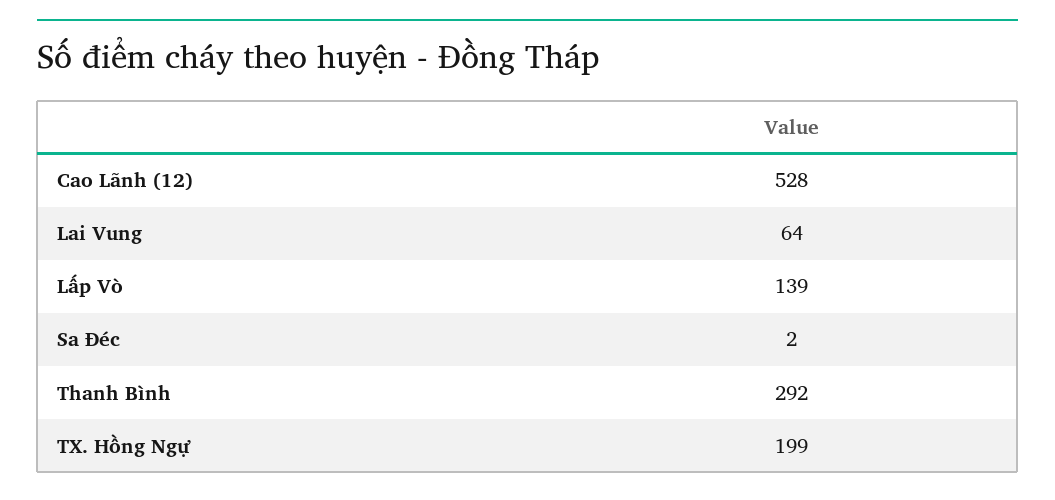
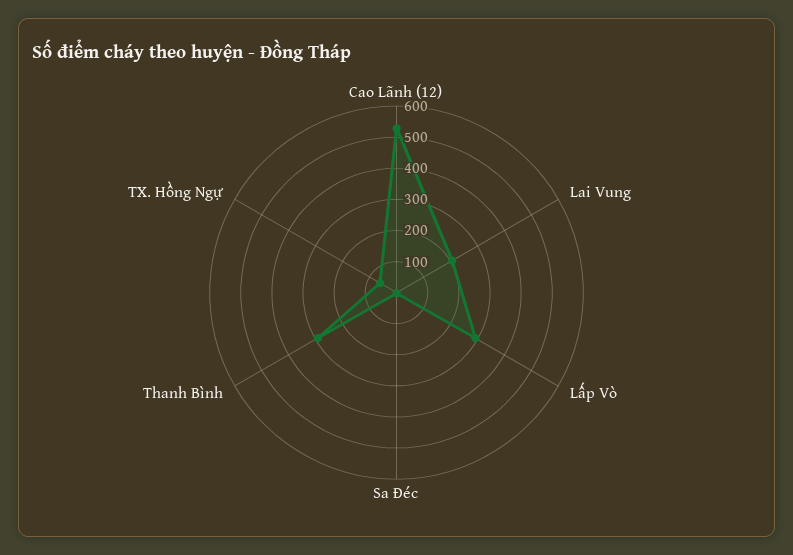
  {
    "Cao Lãnh (12)": 528,
-   "Lai Vung": 64,
+   "Lai Vung": 200,
-   "Lấp Vò": 139,
+   "Lấp Vò": 300,
    "Sa Đéc": 2,
    "Thanh Bình": 292,
-   "TX. Hồng Ngự": 199
+   "TX. Hồng Ngự": 50
  }

